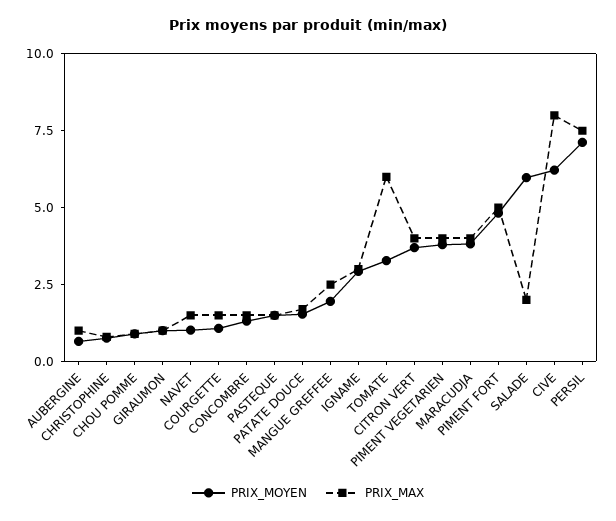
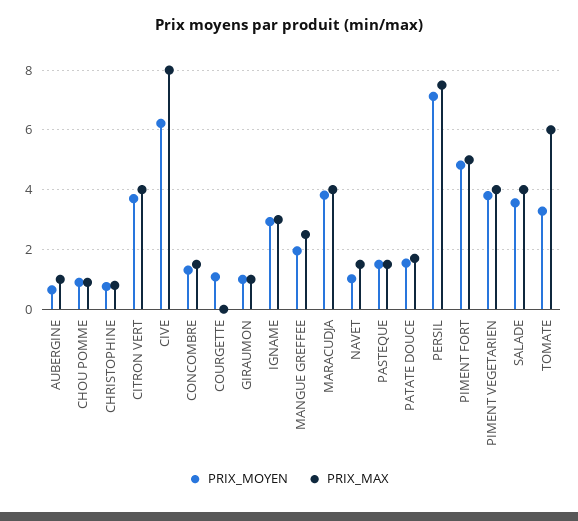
  {
    "PRIX_MOYEN": {
      "AUBERGINE": 0.75,
      "CHRISTOPHINE": 0.75,
      "CHOU POMME": 1,
      "GIRAUMON": 1,
      "NAVET": 1,
      "COURGETTE": 1,
      "CONCOMBRE": 1.25,
      "PASTEQUE": 1.5,
      "PATATE DOUCE": 1.5,
      "MANGUE GREFFEE": 2,
      "IGNAME": 3,
      "TOMATE": 3.25,
      "CITRON VERT": 3.75,
      "PIMENT VEGETARIEN": 3.75,
      "MARACUDJA": 3.75,
      "PIMENT FORT": 4.75,
-     "SALADE": 6,
+     "SALADE": 3.5,
      "CIVE": 6.25,
      "PERSIL": 7
    },
    "PRIX_MAX": {
      "AUBERGINE": 1,
      "CHRISTOPHINE": 0.75,
      "CHOU POMME": 1,
      "GIRAUMON": 1,
      "NAVET": 1.5,
-     "COURGETTE": 1.5,
+     "COURGETTE": 0,
      "CONCOMBRE": 1.5,
      "PASTEQUE": 1.5,
      "PATATE DOUCE": 1.75,
      "MANGUE GREFFEE": 2.5,
      "IGNAME": 3,
      "TOMATE": 6,
      "CITRON VERT": 4,
      "PIMENT VEGETARIEN": 4,
      "MARACUDJA": 4,
      "PIMENT FORT": 5,
-     "SALADE": 2,
+     "SALADE": 4,
      "CIVE": 8,
      "PERSIL": 7.5
    }
  }

